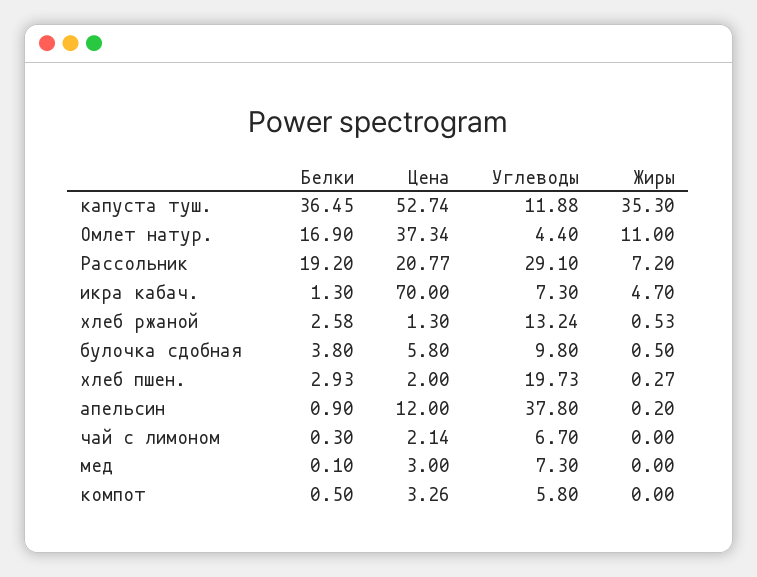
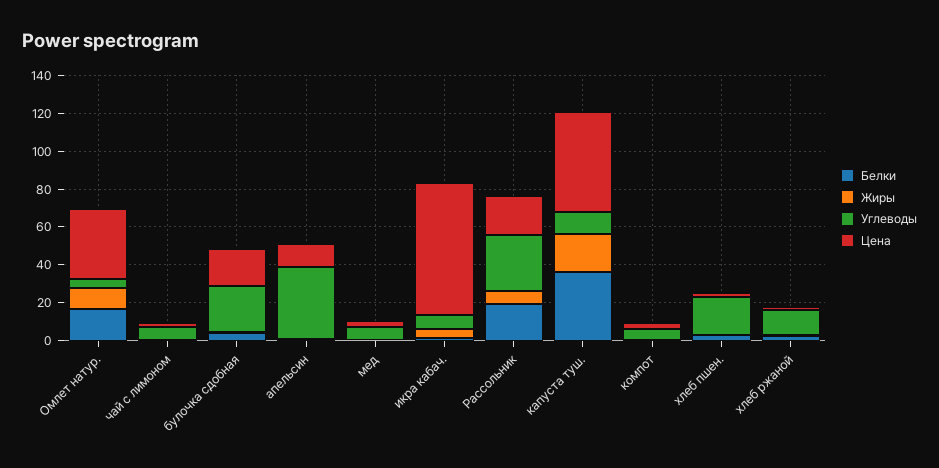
  {
    "Белки": {
      "капуста туш.": 36.45,
      "Омлет натур.": 16.9,
      "Рассольник": 19.2,
      "икра кабач.": 1.3,
      "хлеб ржаной": 2.58,
      "булочка сдобная": 3.8,
      "хлеб пшен.": 2.93,
      "апельсин": 0.9,
      "чай с лимоном": 0.3,
      "мед": 0.1,
      "компот": 0.5
    },
    "Цена": {
      "капуста туш.": 52.74,
      "Омлет натур.": 37.34,
      "Рассольник": 20.77,
      "икра кабач.": 70,
      "хлеб ржаной": 1.3,
-     "булочка сдобная": 5.8,
+     "булочка сдобная": 20,
      "хлеб пшен.": 2,
      "апельсин": 12,
      "чай с лимоном": 2.14,
      "мед": 3,
      "компот": 3.26
    },
    "Углеводы": {
      "капуста туш.": 11.88,
      "Омлет натур.": 4.4,
      "Рассольник": 29.1,
      "икра кабач.": 7.3,
      "хлеб ржаной": 13.24,
-     "булочка сдобная": 9.8,
+     "булочка сдобная": 25,
      "хлеб пшен.": 19.73,
      "апельсин": 37.8,
      "чай с лимоном": 6.7,
      "мед": 7.3,
      "компот": 5.8
    },
    "Жиры": {
-     "капуста туш.": 35.3,
+     "капуста туш.": 20,
      "Омлет натур.": 11,
      "Рассольник": 7.2,
      "икра кабач.": 4.7,
      "хлеб ржаной": 0.53,
      "булочка сдобная": 0.5,
      "хлеб пшен.": 0.27,
      "апельсин": 0.2,
      "чай с лимоном": 0,
      "мед": 0,
      "компот": 0
    }
  }

